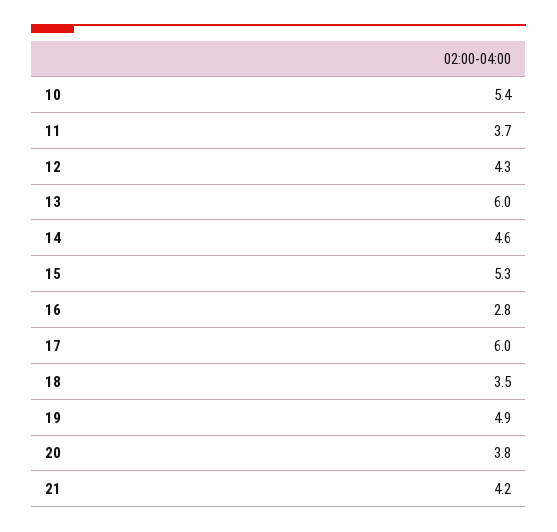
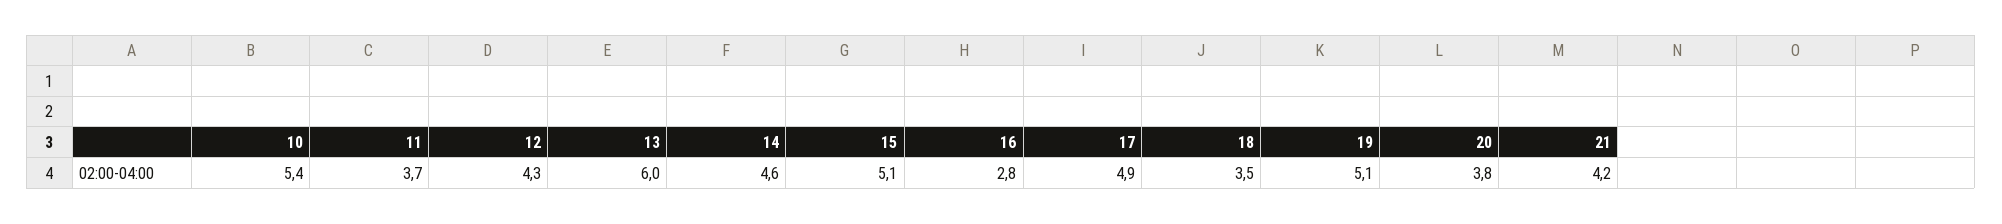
  {
    "10": 5.4,
    "11": 3.7,
    "12": 4.3,
    "13": 6,
    "14": 4.6,
-   "15": 5.3,
+   "15": 5.1,
    "16": 2.8,
-   "17": 6,
+   "17": 4.9,
    "18": 3.5,
-   "19": 4.9,
+   "19": 5.1,
    "20": 3.8,
    "21": 4.2
  }

